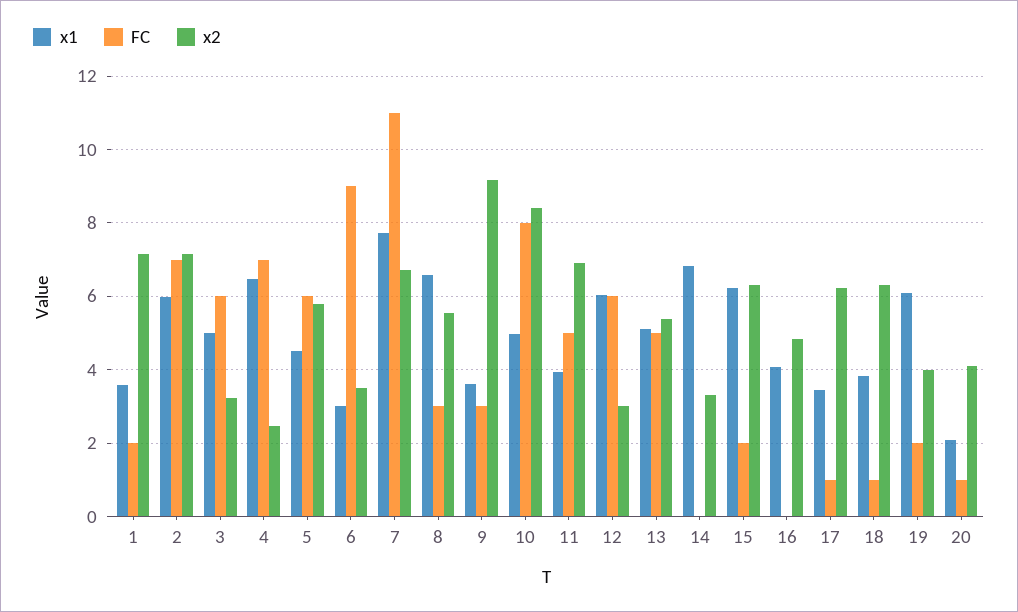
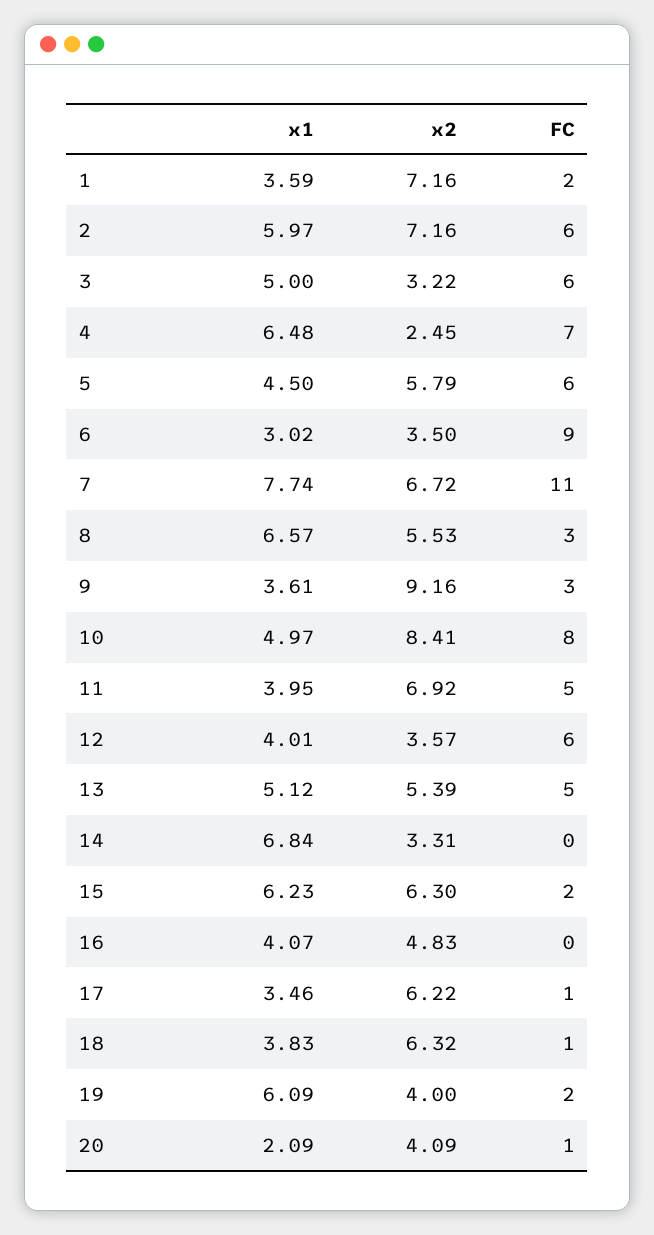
  {
    "x1": {
      "1": 3.59,
      "2": 5.97,
      "3": 5,
      "4": 6.48,
      "5": 4.5,
      "6": 3.02,
      "7": 7.74,
      "8": 6.57,
      "9": 3.61,
      "10": 4.97,
      "11": 3.95,
-     "12": 6,
+     "12": 4.01,
      "13": 5.12,
      "14": 6.84,
      "15": 6.23,
      "16": 4.07,
      "17": 3.46,
      "18": 3.83,
      "19": 6.09,
      "20": 2.09
    },
    "FC": {
      "1": 2,
-     "2": 7,
+     "2": 6,
      "3": 6,
      "4": 7,
      "5": 6,
      "6": 9,
      "7": 11,
      "8": 3,
      "9": 3,
      "10": 8,
      "11": 5,
      "12": 6,
      "13": 5,
      "14": 0,
      "15": 2,
      "16": 0,
      "17": 1,
      "18": 1,
      "19": 2,
      "20": 1
    },
    "x2": {
      "1": 7.16,
      "2": 7.16,
      "3": 3.22,
      "4": 2.45,
      "5": 5.79,
      "6": 3.5,
      "7": 6.72,
      "8": 5.53,
      "9": 9.16,
      "10": 8.41,
      "11": 6.92,
-     "12": 3,
+     "12": 3.57,
      "13": 5.39,
      "14": 3.31,
      "15": 6.3,
      "16": 4.83,
      "17": 6.22,
      "18": 6.32,
      "19": 4,
      "20": 4.09
    }
  }

